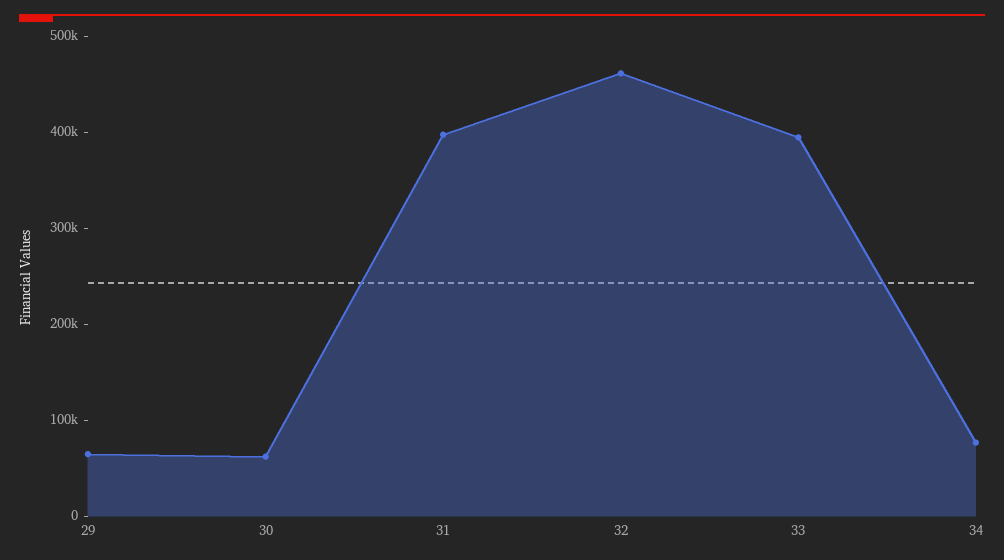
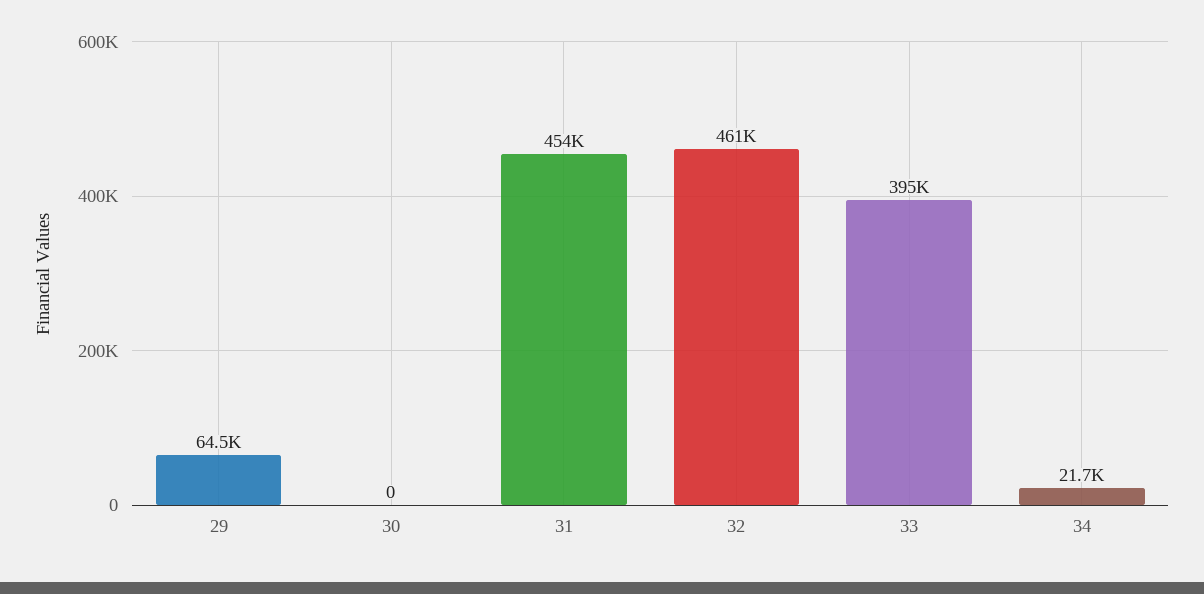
  {
    "29": 64500,
-   "30": 60000,
+   "30": 0,
-   "31": 400000,
+   "31": 454000,
    "32": 461000,
    "33": 395000,
-   "34": 80000
+   "34": 21700
  }

